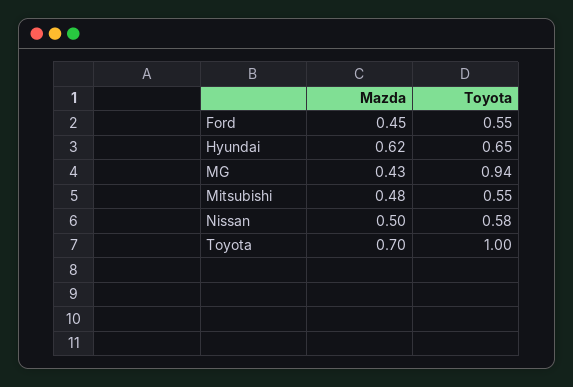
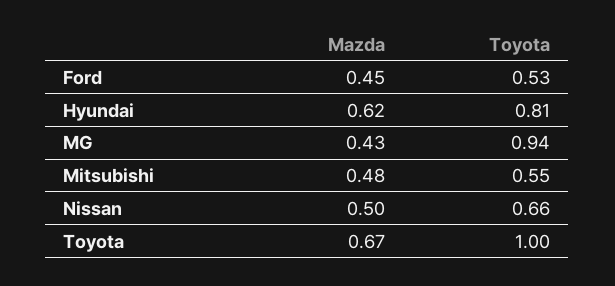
  {
    "Mazda": {
      "Ford": 0.45,
      "Hyundai": 0.62,
      "MG": 0.43,
      "Mitsubishi": 0.48,
      "Nissan": 0.5,
-     "Toyota": 0.7
+     "Toyota": 0.67
    },
    "Toyota": {
-     "Ford": 0.55,
+     "Ford": 0.53,
-     "Hyundai": 0.65,
+     "Hyundai": 0.81,
      "MG": 0.94,
      "Mitsubishi": 0.55,
-     "Nissan": 0.58,
+     "Nissan": 0.66,
      "Toyota": 1
    }
  }

